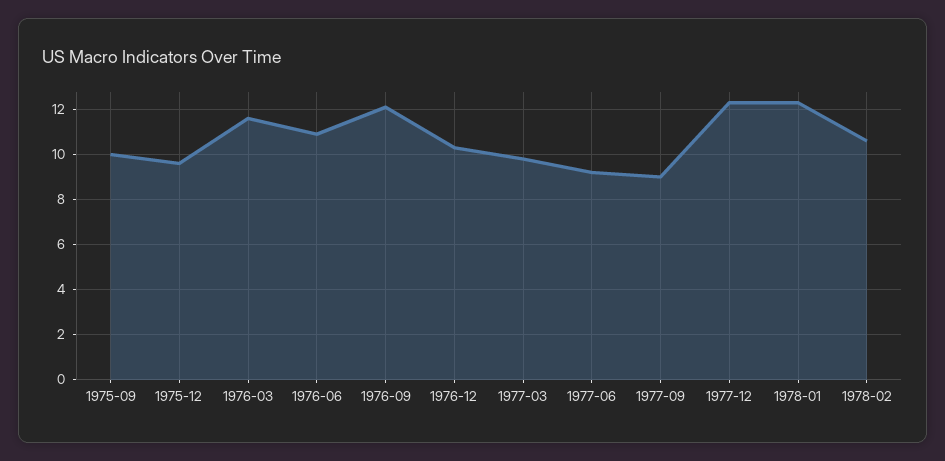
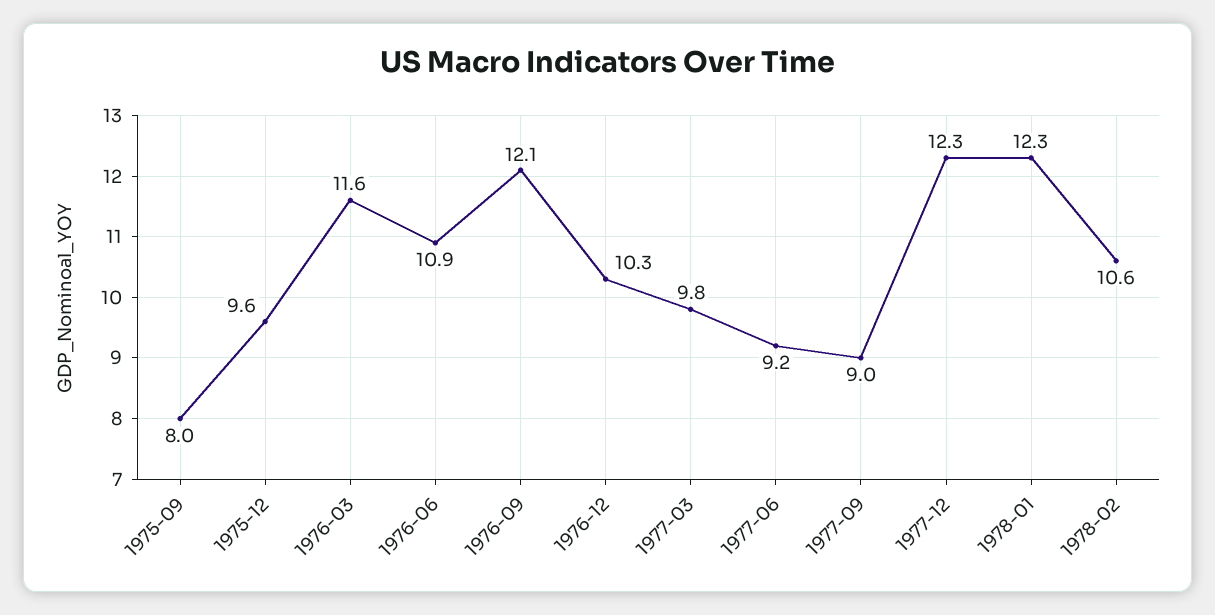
  {
-   "1975-09": 10,
+   "1975-09": 8,
    "1975-12": 9.6,
    "1976-03": 11.6,
    "1976-06": 10.9,
    "1976-09": 12.1,
    "1976-12": 10.3,
    "1977-03": 9.8,
    "1977-06": 9.2,
    "1977-09": 9,
    "1977-12": 12.3,
    "1978-01": 12.3,
    "1978-02": 10.6
  }

